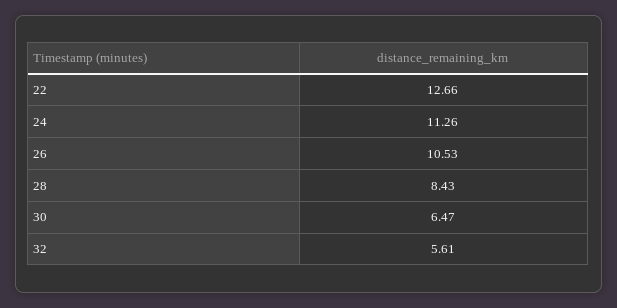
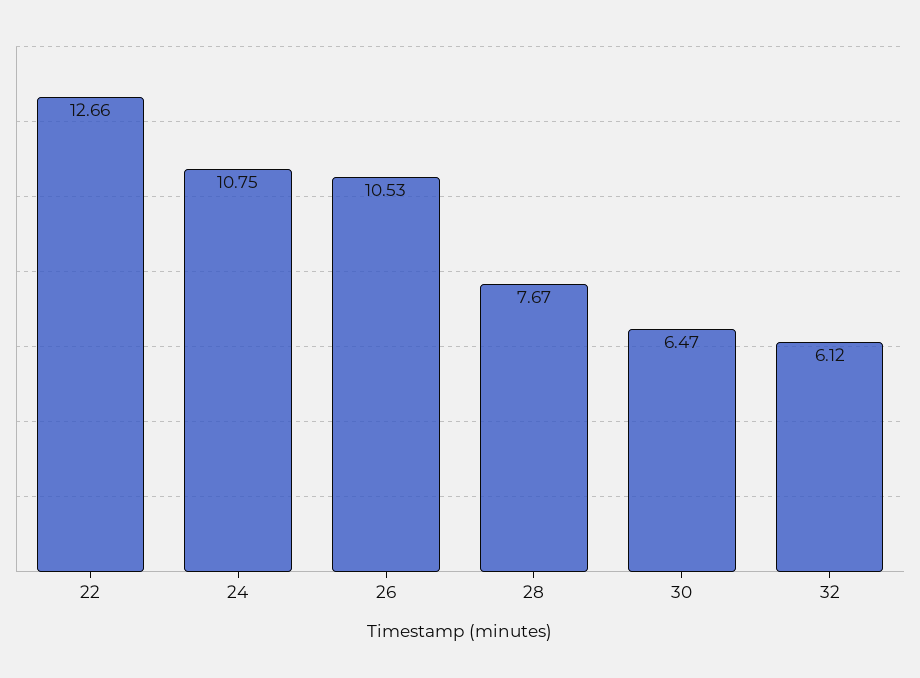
  {
    "22": 12.66,
-   "24": 11.26,
+   "24": 10.75,
    "26": 10.53,
-   "28": 8.43,
+   "28": 7.67,
    "30": 6.47,
-   "32": 5.61
+   "32": 6.12
  }

